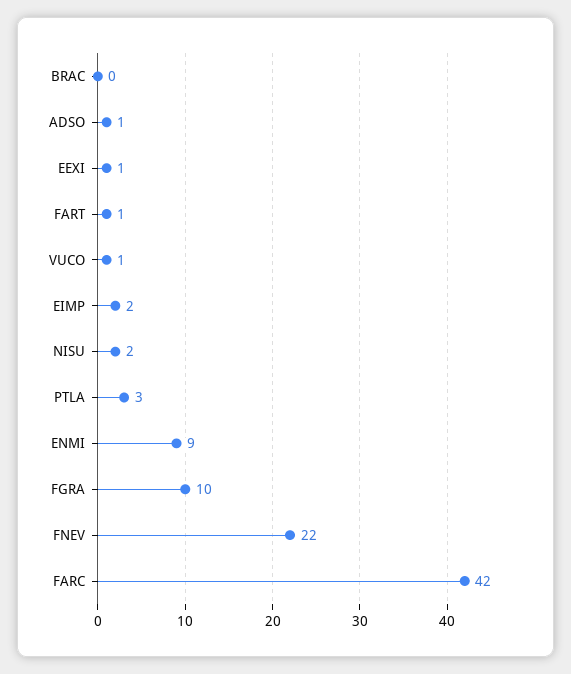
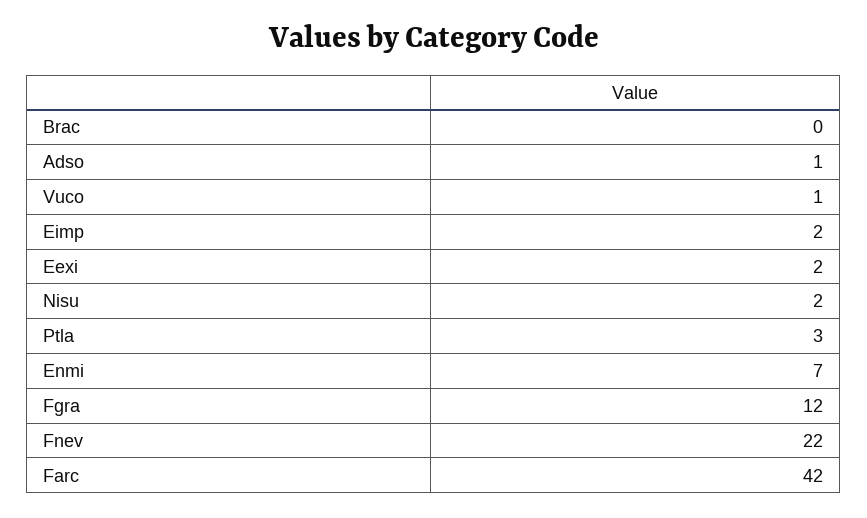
  {
    "BRAC": 0,
    "ADSO": 1,
-   "EEXI": 1,
+   "EEXI": 2,
-   "FART": 1,
    "VUCO": 1,
    "EIMP": 2,
    "NISU": 2,
    "PTLA": 3,
-   "ENMI": 9,
+   "ENMI": 7,
-   "FGRA": 10,
+   "FGRA": 12,
    "FNEV": 22,
    "FARC": 42
  }

